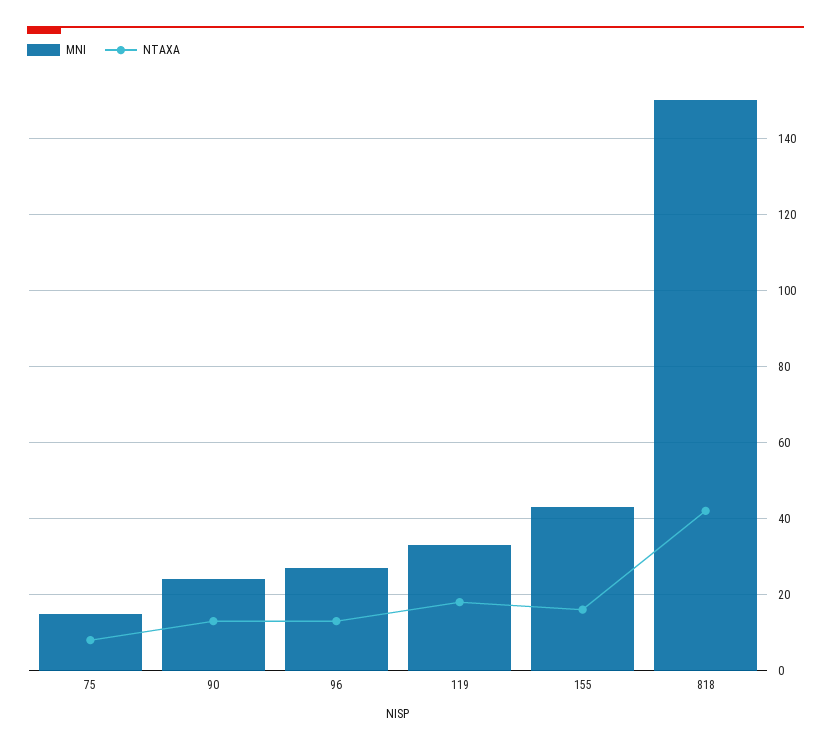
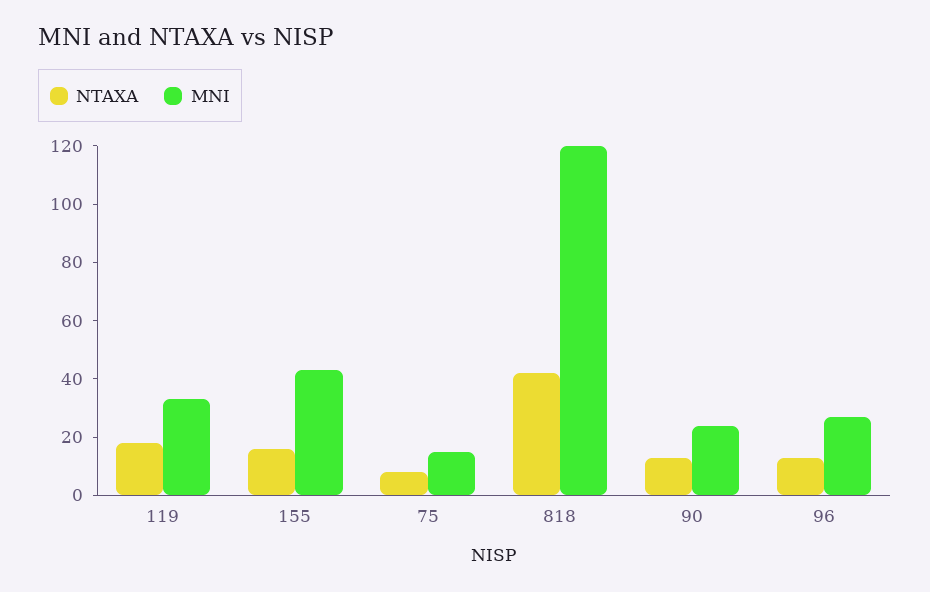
  {
    "MNI": {
      "75": 15,
      "90": 25,
      "96": 25,
      "119": 35,
      "155": 45,
-     "818": 150
+     "818": 120
    },
    "NTAXA": {
      "75": 10,
      "90": 15,
      "96": 15,
      "119": 20,
      "155": 15,
      "818": 40
    }
  }

